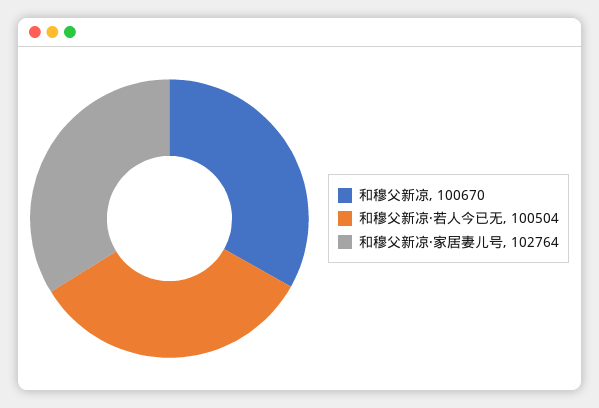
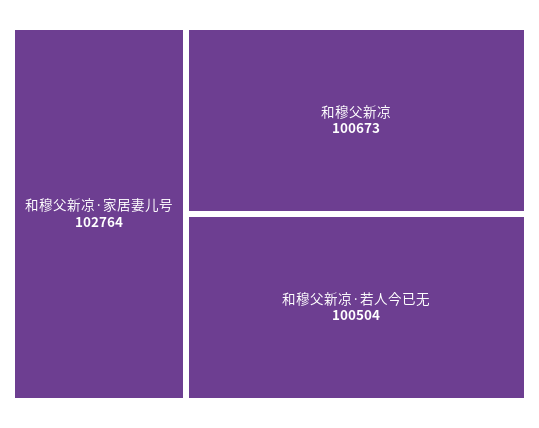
  {
-   "和穆父新凉": 100670,
+   "和穆父新凉": 100673,
    "和穆父新凉·若人今已无": 100504,
    "和穆父新凉·家居妻儿号": 102764
  }

